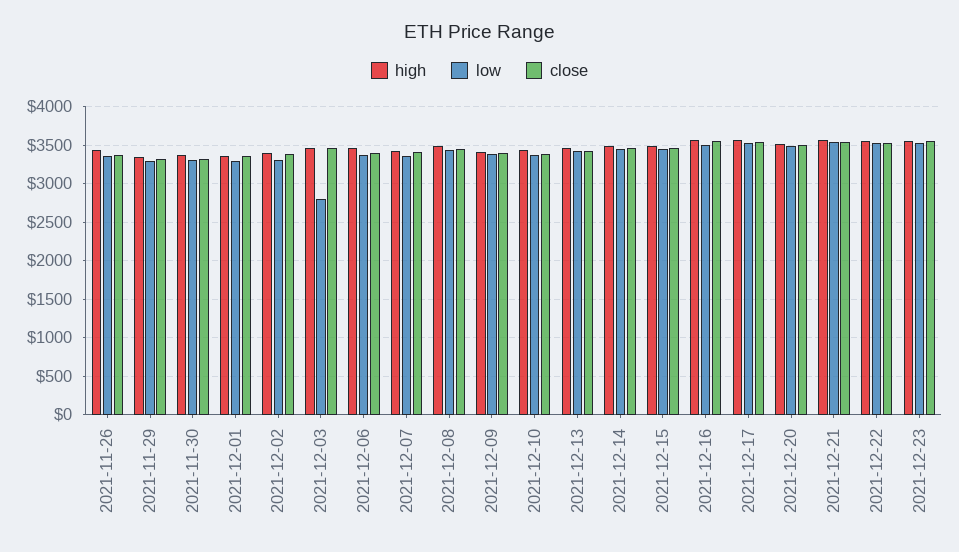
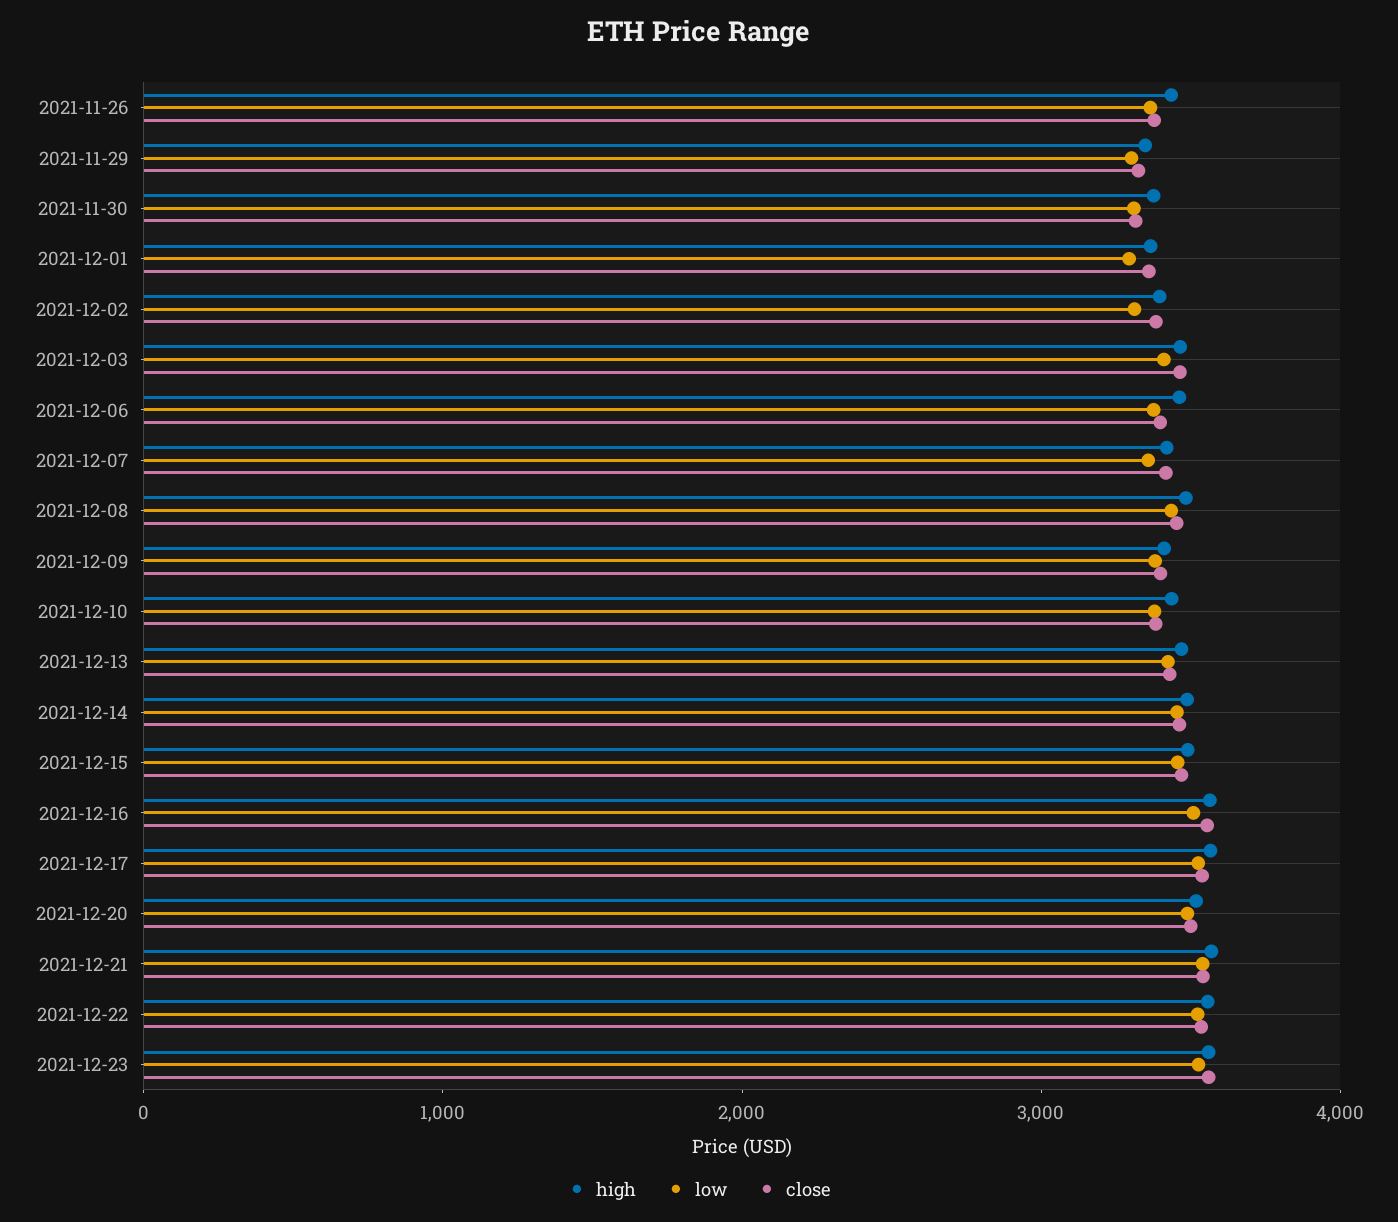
  {
    "high": {
      "2021-11-26": 3400,
      "2021-11-29": 3300,
      "2021-11-30": 3400,
      "2021-12-01": 3400,
      "2021-12-02": 3400,
      "2021-12-03": 3500,
      "2021-12-06": 3500,
      "2021-12-07": 3400,
      "2021-12-08": 3500,
      "2021-12-09": 3400,
      "2021-12-10": 3400,
      "2021-12-13": 3500,
      "2021-12-14": 3500,
      "2021-12-15": 3500,
      "2021-12-16": 3600,
      "2021-12-17": 3600,
      "2021-12-20": 3500,
      "2021-12-21": 3600,
      "2021-12-22": 3600,
      "2021-12-23": 3600
    },
    "low": {
      "2021-11-26": 3400,
      "2021-11-29": 3300,
      "2021-11-30": 3300,
      "2021-12-01": 3300,
      "2021-12-02": 3300,
-     "2021-12-03": 2800,
+     "2021-12-03": 3400,
      "2021-12-06": 3400,
      "2021-12-07": 3400,
      "2021-12-08": 3400,
      "2021-12-09": 3400,
      "2021-12-10": 3400,
      "2021-12-13": 3400,
      "2021-12-14": 3500,
      "2021-12-15": 3500,
      "2021-12-16": 3500,
      "2021-12-17": 3500,
      "2021-12-20": 3500,
      "2021-12-21": 3500,
      "2021-12-22": 3500,
      "2021-12-23": 3500
    },
    "close": {
      "2021-11-26": 3400,
      "2021-11-29": 3300,
      "2021-11-30": 3300,
      "2021-12-01": 3400,
      "2021-12-02": 3400,
      "2021-12-03": 3500,
      "2021-12-06": 3400,
      "2021-12-07": 3400,
      "2021-12-08": 3500,
      "2021-12-09": 3400,
      "2021-12-10": 3400,
      "2021-12-13": 3400,
      "2021-12-14": 3500,
      "2021-12-15": 3500,
      "2021-12-16": 3600,
      "2021-12-17": 3500,
      "2021-12-20": 3500,
      "2021-12-21": 3500,
      "2021-12-22": 3500,
      "2021-12-23": 3600
    }
  }

